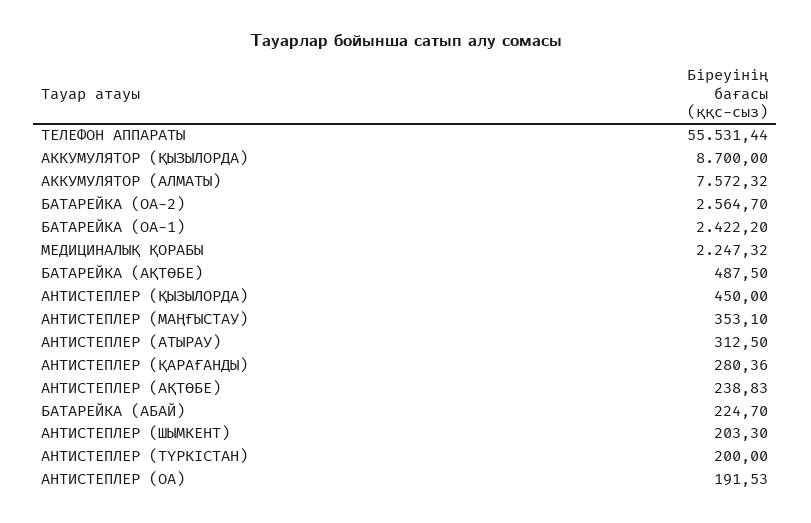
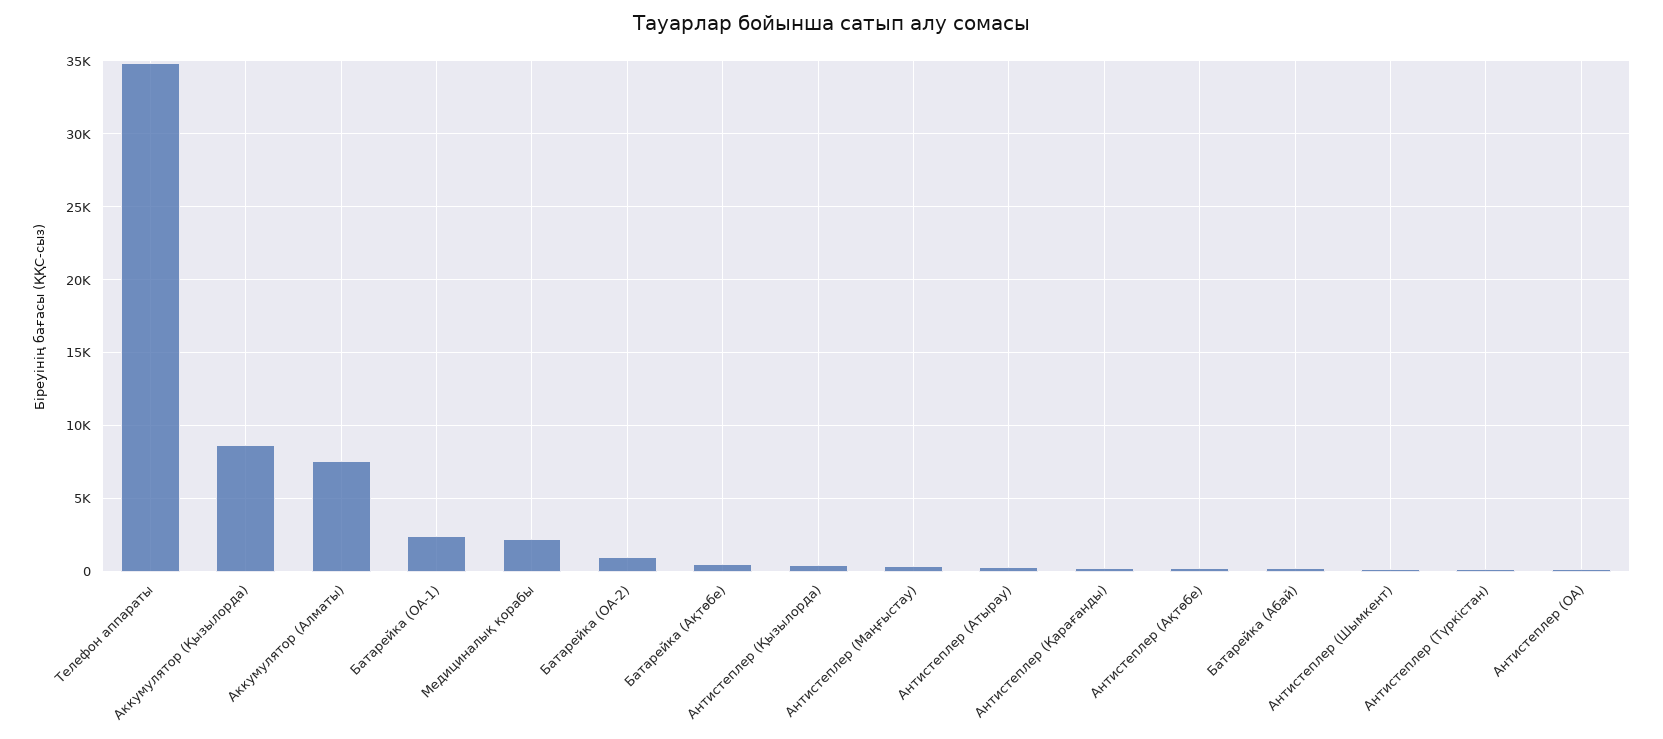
  {
-   "ТЕЛЕФОН АППАРАТЫ": 55531.44,
+   "ТЕЛЕФОН АППАРАТЫ": 35000,
    "АККУМУЛЯТОР (ҚЫЗЫЛОРДА)": 8700,
    "АККУМУЛЯТОР (АЛМАТЫ)": 7572.32,
-   "БАТАРЕЙКА (ОА-2)": 2564.7,
+   "БАТАРЕЙКА (ОА-2)": 1000,
    "БАТАРЕЙКА (ОА-1)": 2422.2,
    "МЕДИЦИНАЛЫҚ ҚОРАБЫ": 2247.32,
    "БАТАРЕЙКА (АҚТӨБЕ)": 487.5,
    "АНТИСТЕПЛЕР (ҚЫЗЫЛОРДА)": 450,
    "АНТИСТЕПЛЕР (МАҢҒЫСТАУ)": 353.1,
    "АНТИСТЕПЛЕР (АТЫРАУ)": 312.5,
    "АНТИСТЕПЛЕР (ҚАРАҒАНДЫ)": 280.36,
    "АНТИСТЕПЛЕР (АҚТӨБЕ)": 238.83,
    "БАТАРЕЙКА (АБАЙ)": 224.7,
    "АНТИСТЕПЛЕР (ШЫМКЕНТ)": 203.3,
    "АНТИСТЕПЛЕР (ТҮРКІСТАН)": 200,
    "АНТИСТЕПЛЕР (ОА)": 191.53
  }

